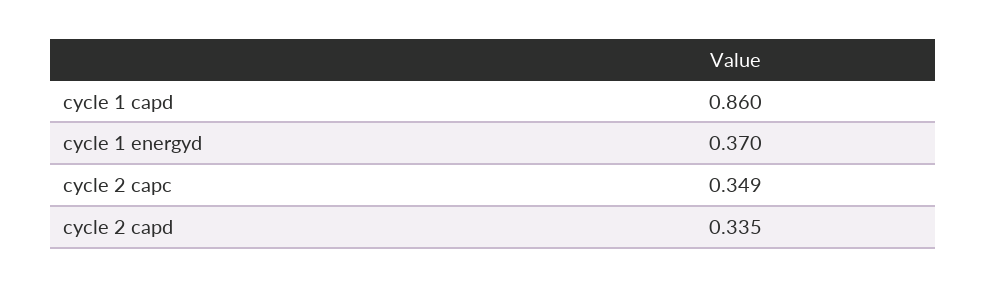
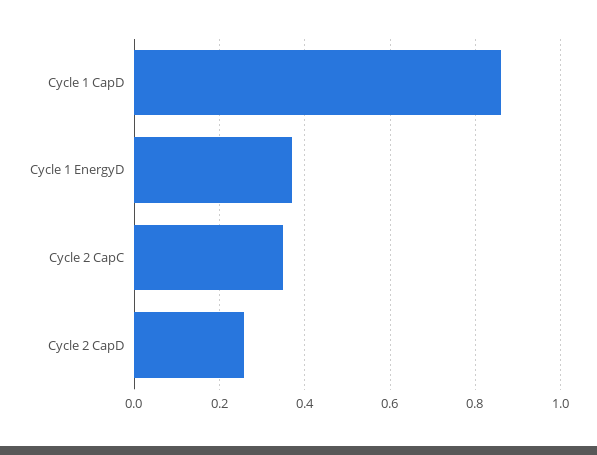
  {
    "cycle 1 capd": 0.86,
    "cycle 1 energyd": 0.37,
    "cycle 2 capc": 0.349,
-   "cycle 2 capd": 0.335
+   "cycle 2 capd": 0.26
  }

